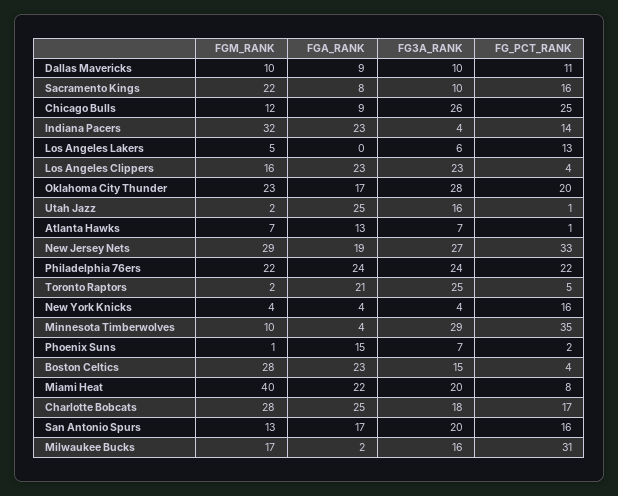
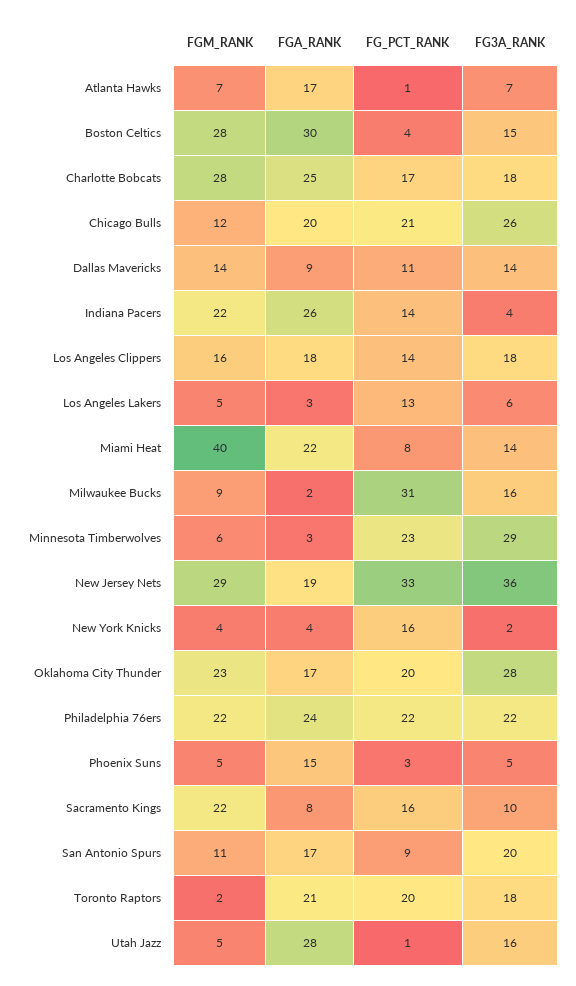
  {
    "FGM_RANK": {
-     "Dallas Mavericks": 10,
+     "Dallas Mavericks": 14,
      "Sacramento Kings": 22,
      "Chicago Bulls": 12,
-     "Indiana Pacers": 32,
+     "Indiana Pacers": 22,
      "Los Angeles Lakers": 5,
      "Los Angeles Clippers": 16,
      "Oklahoma City Thunder": 23,
-     "Utah Jazz": 2,
+     "Utah Jazz": 5,
      "Atlanta Hawks": 7,
      "New Jersey Nets": 29,
      "Philadelphia 76ers": 22,
      "Toronto Raptors": 2,
      "New York Knicks": 4,
-     "Minnesota Timberwolves": 10,
+     "Minnesota Timberwolves": 6,
-     "Phoenix Suns": 1,
+     "Phoenix Suns": 5,
      "Boston Celtics": 28,
      "Miami Heat": 40,
      "Charlotte Bobcats": 28,
-     "San Antonio Spurs": 13,
+     "San Antonio Spurs": 11,
-     "Milwaukee Bucks": 17
+     "Milwaukee Bucks": 9
    },
    "FGA_RANK": {
      "Dallas Mavericks": 9,
      "Sacramento Kings": 8,
-     "Chicago Bulls": 9,
+     "Chicago Bulls": 20,
-     "Indiana Pacers": 23,
+     "Indiana Pacers": 26,
-     "Los Angeles Lakers": 0,
+     "Los Angeles Lakers": 3,
-     "Los Angeles Clippers": 23,
+     "Los Angeles Clippers": 18,
      "Oklahoma City Thunder": 17,
-     "Utah Jazz": 25,
+     "Utah Jazz": 28,
-     "Atlanta Hawks": 13,
+     "Atlanta Hawks": 17,
      "New Jersey Nets": 19,
      "Philadelphia 76ers": 24,
      "Toronto Raptors": 21,
      "New York Knicks": 4,
-     "Minnesota Timberwolves": 4,
+     "Minnesota Timberwolves": 3,
      "Phoenix Suns": 15,
-     "Boston Celtics": 23,
+     "Boston Celtics": 30,
      "Miami Heat": 22,
      "Charlotte Bobcats": 25,
      "San Antonio Spurs": 17,
      "Milwaukee Bucks": 2
    },
    "FG3A_RANK": {
-     "Dallas Mavericks": 10,
+     "Dallas Mavericks": 14,
      "Sacramento Kings": 10,
      "Chicago Bulls": 26,
      "Indiana Pacers": 4,
      "Los Angeles Lakers": 6,
-     "Los Angeles Clippers": 23,
+     "Los Angeles Clippers": 18,
      "Oklahoma City Thunder": 28,
      "Utah Jazz": 16,
      "Atlanta Hawks": 7,
-     "New Jersey Nets": 27,
+     "New Jersey Nets": 36,
-     "Philadelphia 76ers": 24,
+     "Philadelphia 76ers": 22,
-     "Toronto Raptors": 25,
+     "Toronto Raptors": 18,
-     "New York Knicks": 4,
+     "New York Knicks": 2,
      "Minnesota Timberwolves": 29,
-     "Phoenix Suns": 7,
+     "Phoenix Suns": 5,
      "Boston Celtics": 15,
-     "Miami Heat": 20,
+     "Miami Heat": 14,
      "Charlotte Bobcats": 18,
      "San Antonio Spurs": 20,
      "Milwaukee Bucks": 16
    },
    "FG_PCT_RANK": {
      "Dallas Mavericks": 11,
      "Sacramento Kings": 16,
-     "Chicago Bulls": 25,
+     "Chicago Bulls": 21,
      "Indiana Pacers": 14,
      "Los Angeles Lakers": 13,
-     "Los Angeles Clippers": 4,
+     "Los Angeles Clippers": 14,
      "Oklahoma City Thunder": 20,
      "Utah Jazz": 1,
      "Atlanta Hawks": 1,
      "New Jersey Nets": 33,
      "Philadelphia 76ers": 22,
-     "Toronto Raptors": 5,
+     "Toronto Raptors": 20,
      "New York Knicks": 16,
-     "Minnesota Timberwolves": 35,
+     "Minnesota Timberwolves": 23,
-     "Phoenix Suns": 2,
+     "Phoenix Suns": 3,
      "Boston Celtics": 4,
      "Miami Heat": 8,
      "Charlotte Bobcats": 17,
-     "San Antonio Spurs": 16,
+     "San Antonio Spurs": 9,
      "Milwaukee Bucks": 31
    }
  }

